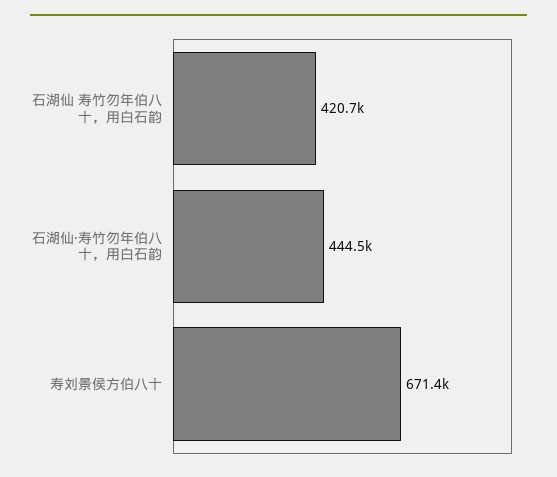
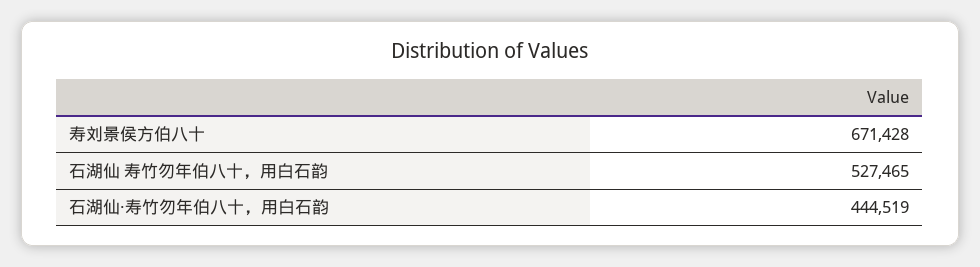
  {
-   "石湖仙 寿竹勿年伯八十，用白石韵": 420700,
+   "石湖仙 寿竹勿年伯八十，用白石韵": 527465,
    "石湖仙·寿竹勿年伯八十，用白石韵": 444519,
    "寿刘景侯方伯八十": 671428
  }

